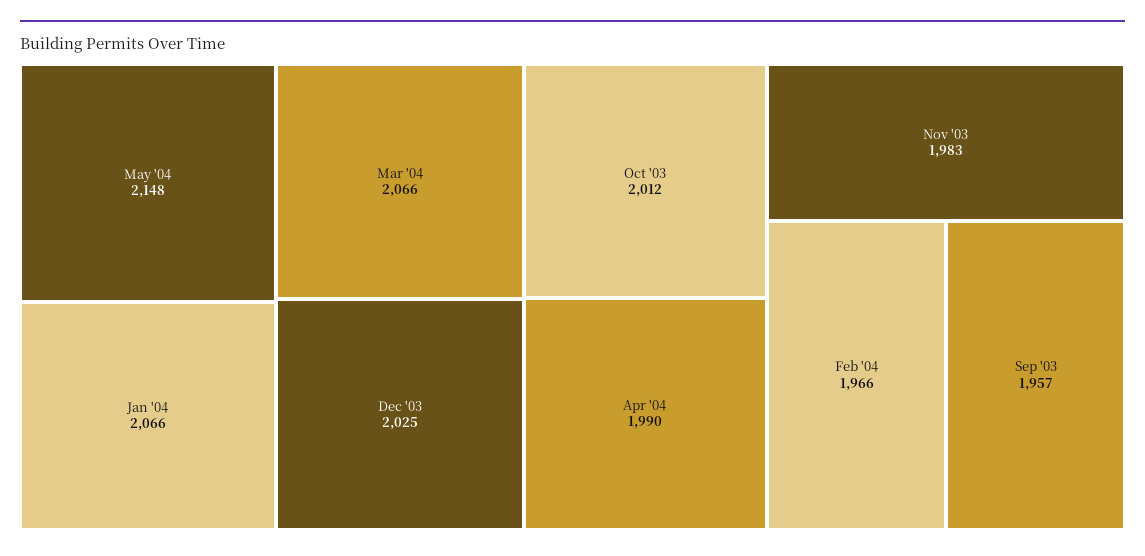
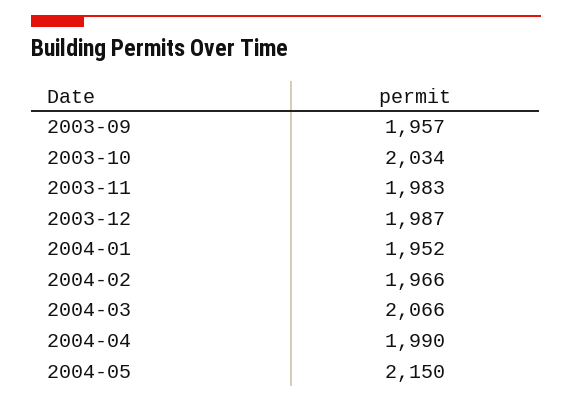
  {
-   "May '04": 2148,
+   "May '04": 2150,
-   "Jan '04": 2066,
+   "Jan '04": 1952,
    "Mar '04": 2066,
-   "Dec '03": 2025,
+   "Dec '03": 1987,
-   "Oct '03": 2012,
+   "Oct '03": 2034,
    "Apr '04": 1990,
    "Nov '03": 1983,
    "Feb '04": 1966,
    "Sep '03": 1957
  }

